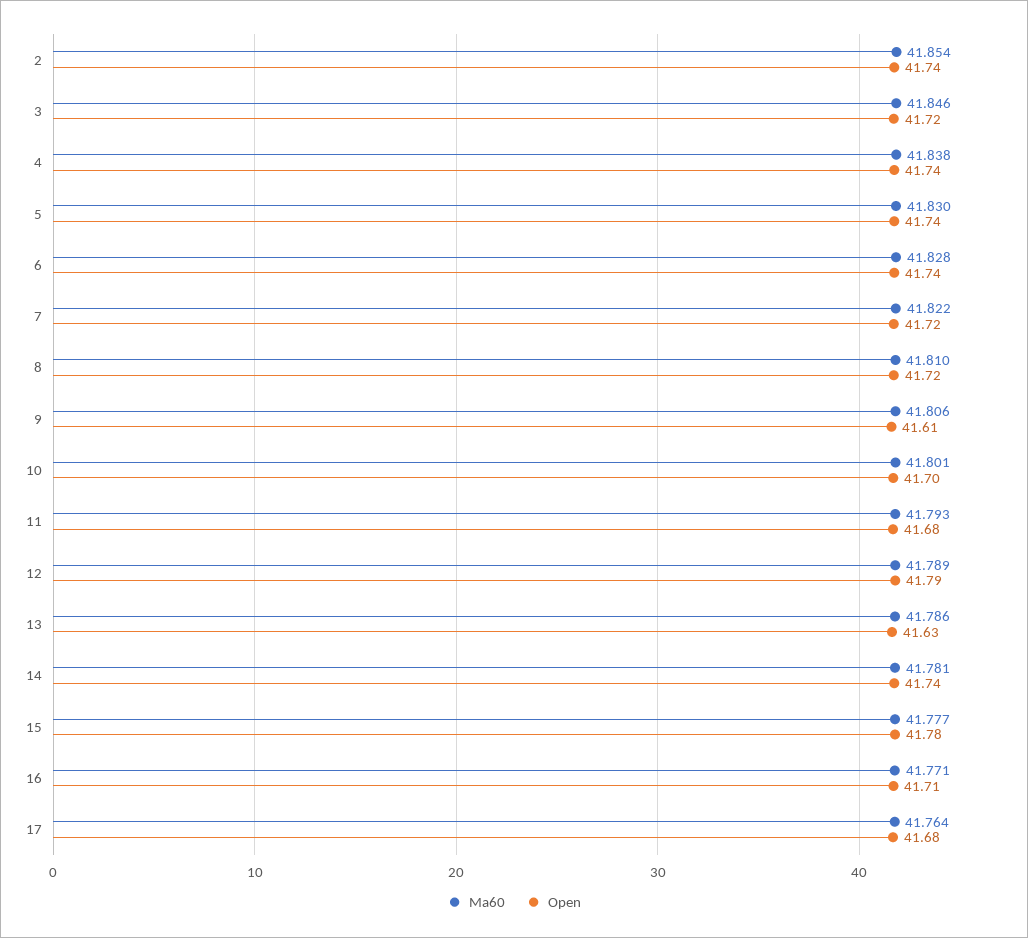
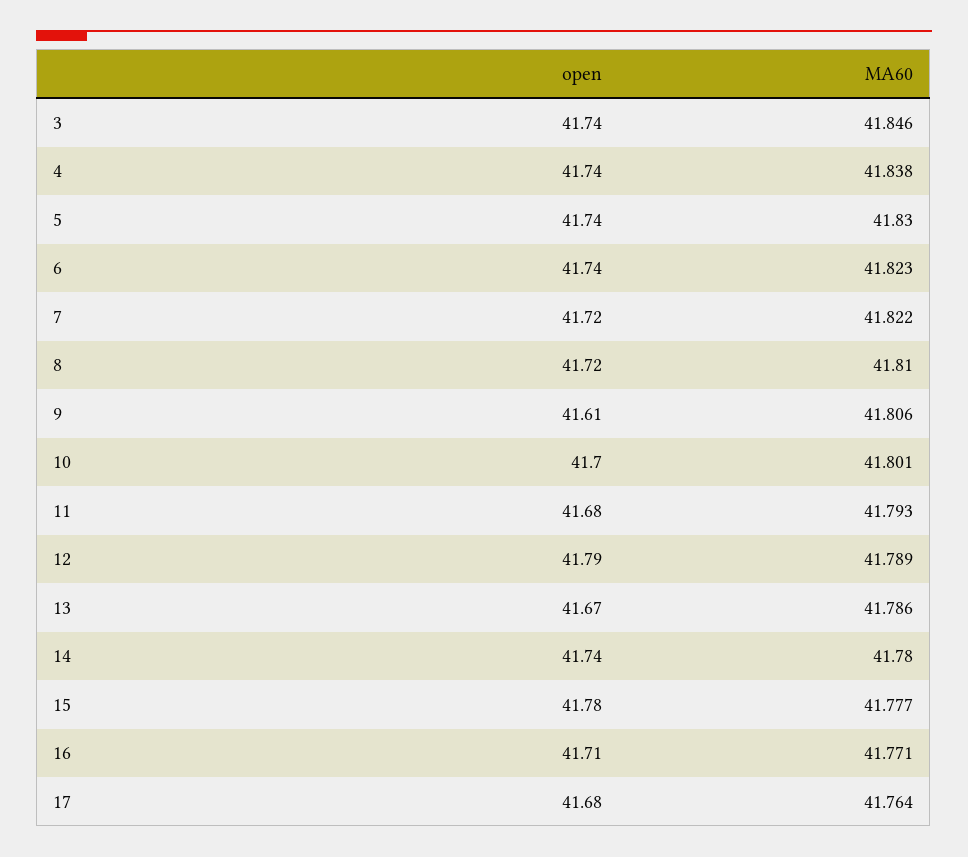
  {
    "Ma60": {
-     "2": 41.854,
      "3": 41.846,
      "4": 41.838,
      "5": 41.83,
-     "6": 41.828,
+     "6": 41.823,
      "7": 41.822,
      "8": 41.81,
      "9": 41.806,
      "10": 41.801,
      "11": 41.793,
      "12": 41.789,
      "13": 41.786,
-     "14": 41.781,
+     "14": 41.78,
      "15": 41.777,
      "16": 41.771,
      "17": 41.764
    },
    "Open": {
-     "2": 41.74,
-     "3": 41.72,
+     "3": 41.74,
      "4": 41.74,
      "5": 41.74,
      "6": 41.74,
      "7": 41.72,
      "8": 41.72,
      "9": 41.61,
      "10": 41.7,
      "11": 41.68,
      "12": 41.79,
-     "13": 41.63,
+     "13": 41.67,
      "14": 41.74,
      "15": 41.78,
      "16": 41.71,
      "17": 41.68
    }
  }

